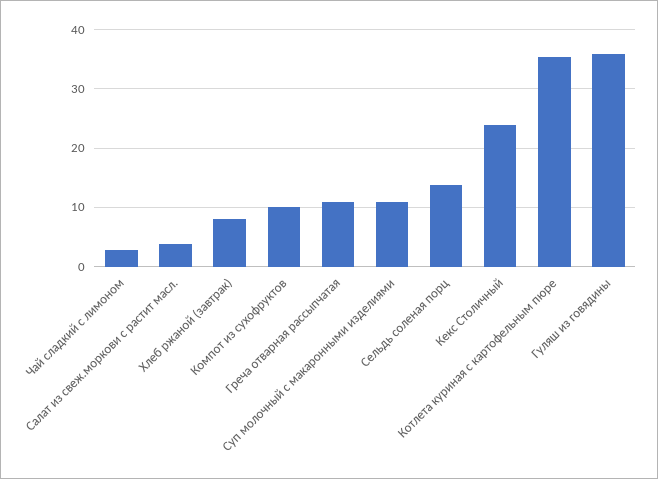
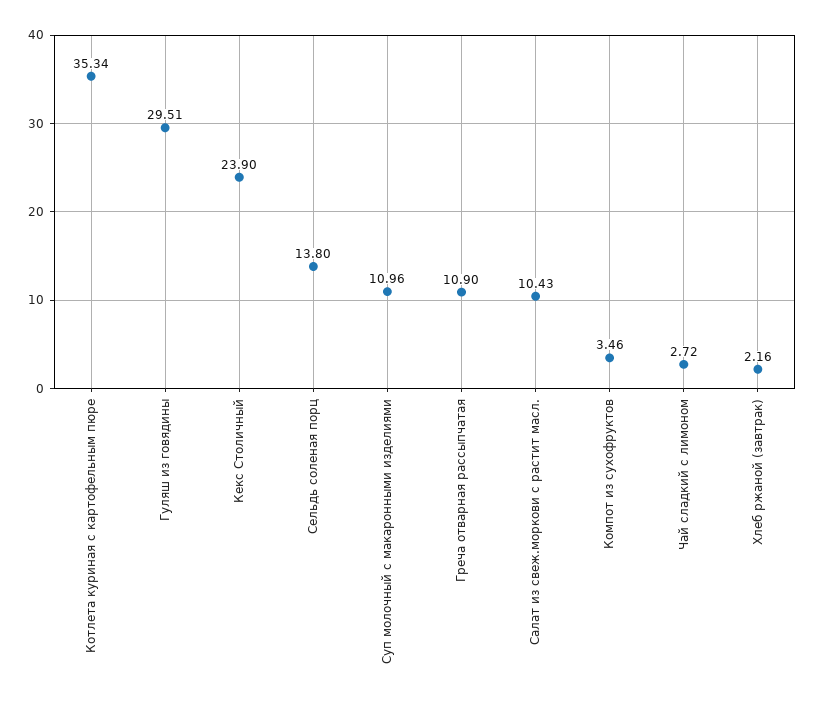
  {
    "Чай сладкий с лимоном": 2.72,
-   "Салат из свеж.моркови с растит масл.": 4,
+   "Салат из свеж.моркови с растит масл.": 10.43,
-   "Хлеб ржаной (завтрак)": 8,
+   "Хлеб ржаной (завтрак)": 2.16,
-   "Компот из сухофруктов": 10,
+   "Компот из сухофруктов": 3.46,
    "Греча отварная рассыпчатая": 10.9,
    "Суп молочный с макаронными изделиями": 10.96,
    "Сельдь соленая порц": 13.8,
    "Кекс Столичный": 23.9,
    "Котлета куриная с картофельным пюре": 35.34,
-   "Гуляш из говядины": 36
+   "Гуляш из говядины": 29.51
  }

